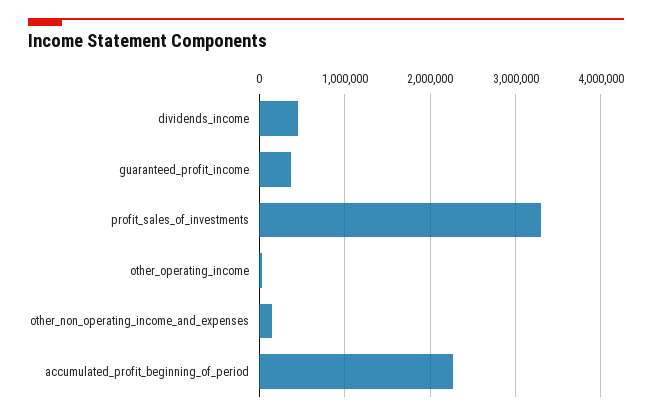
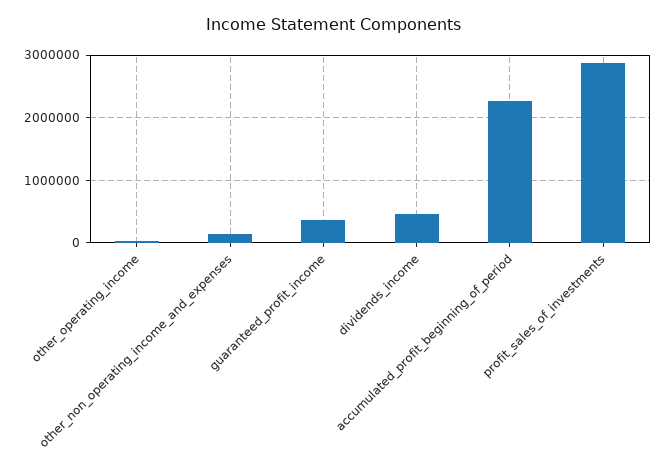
  {
    "dividends_income": 500000,
    "guaranteed_profit_income": 400000,
-   "profit_sales_of_investments": 3300000,
+   "profit_sales_of_investments": 2900000,
    "other_operating_income": 0,
    "other_non_operating_income_and_expenses": 100000,
    "accumulated_profit_beginning_of_period": 2300000
  }

